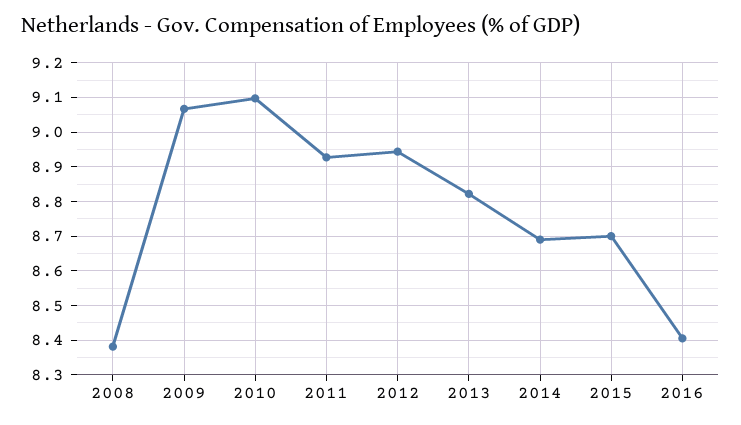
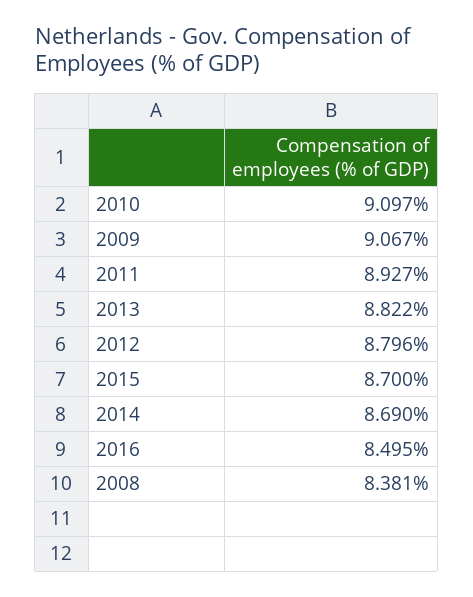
  {
    "2008": 8.381,
    "2009": 9.067,
    "2010": 9.097,
    "2011": 8.927,
-   "2012": 8.94,
+   "2012": 8.796,
    "2013": 8.822,
    "2014": 8.69,
    "2015": 8.7,
-   "2016": 8.4
+   "2016": 8.495
  }

